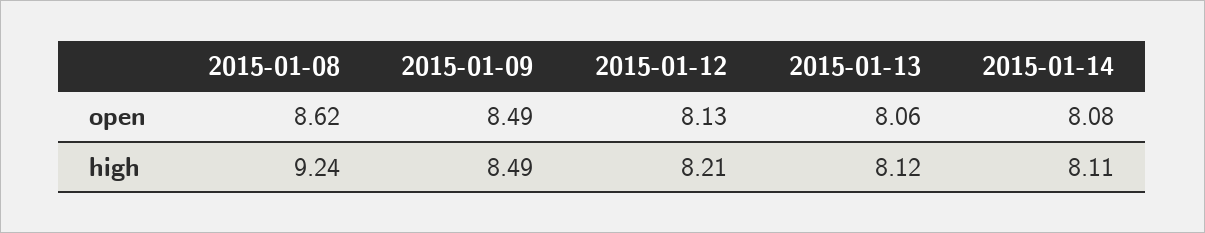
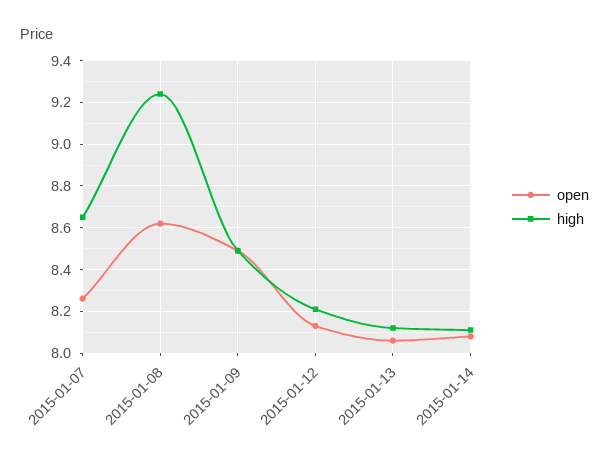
  {
    "open": {
      "2015-01-08": 8.62,
      "2015-01-09": 8.49,
      "2015-01-12": 8.13,
      "2015-01-13": 8.06,
-     "2015-01-14": 8.08
+     "2015-01-14": 8.08,
+     "2015-01-07": 8.25
    },
    "high": {
      "2015-01-08": 9.24,
      "2015-01-09": 8.49,
      "2015-01-12": 8.21,
      "2015-01-13": 8.12,
-     "2015-01-14": 8.11
+     "2015-01-14": 8.11,
+     "2015-01-07": 8.65
    }
  }

